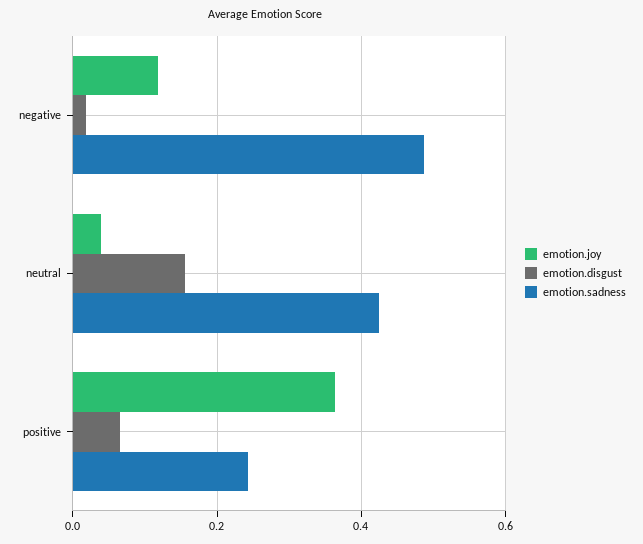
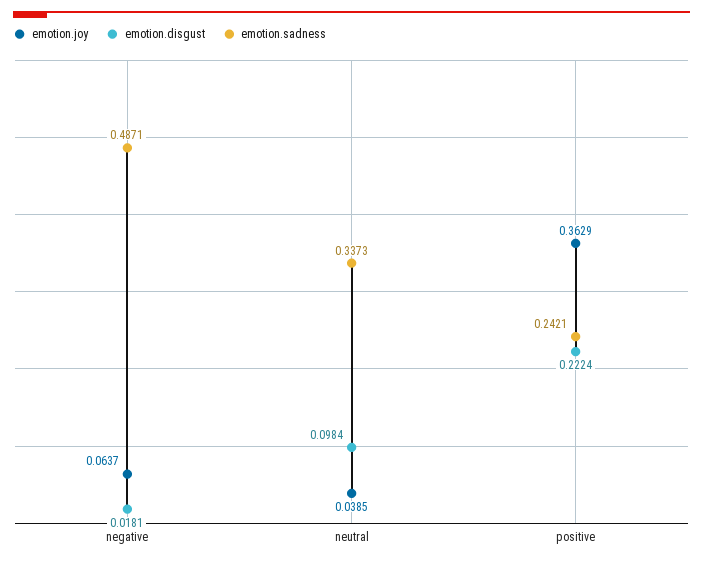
  {
    "emotion.joy": {
-     "negative": 0.12,
+     "negative": 0.0637,
      "neutral": 0.0385,
      "positive": 0.3629
    },
    "emotion.disgust": {
      "negative": 0.0181,
-     "neutral": 0.16,
+     "neutral": 0.0984,
-     "positive": 0.06
+     "positive": 0.2224
    },
    "emotion.sadness": {
      "negative": 0.4871,
-     "neutral": 0.42,
+     "neutral": 0.3373,
      "positive": 0.2421
    }
  }

